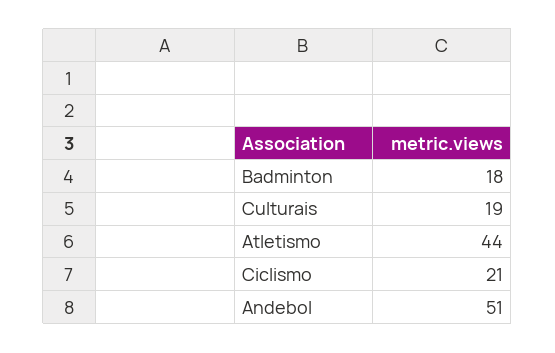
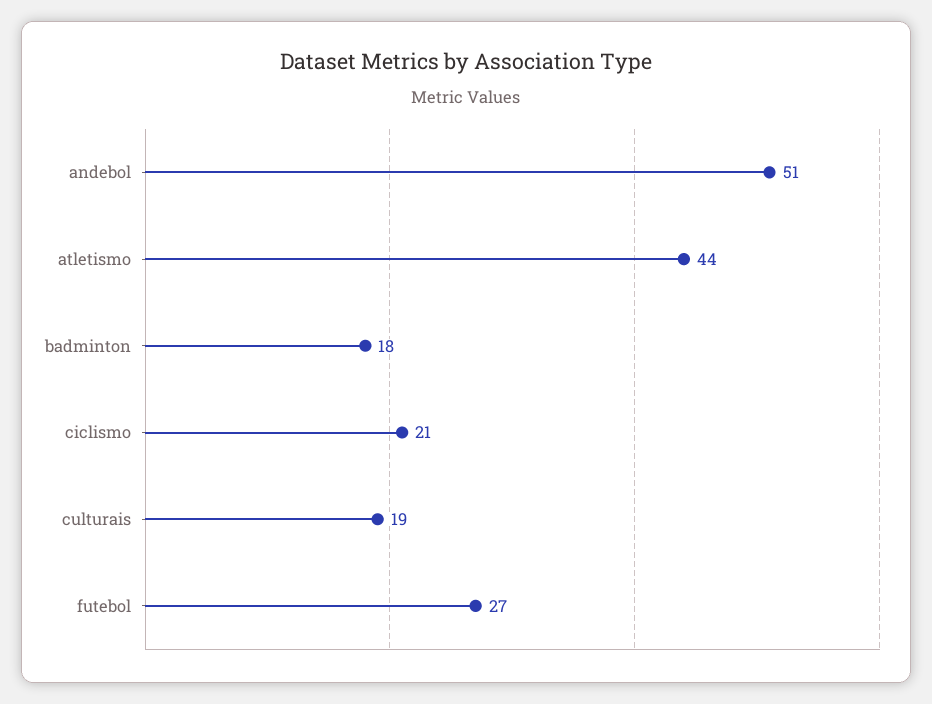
  {
    "Badminton": 18,
    "Culturais": 19,
    "Atletismo": 44,
    "Ciclismo": 21,
-   "Andebol": 51
+   "Andebol": 51,
+   "futebol": 27
  }

